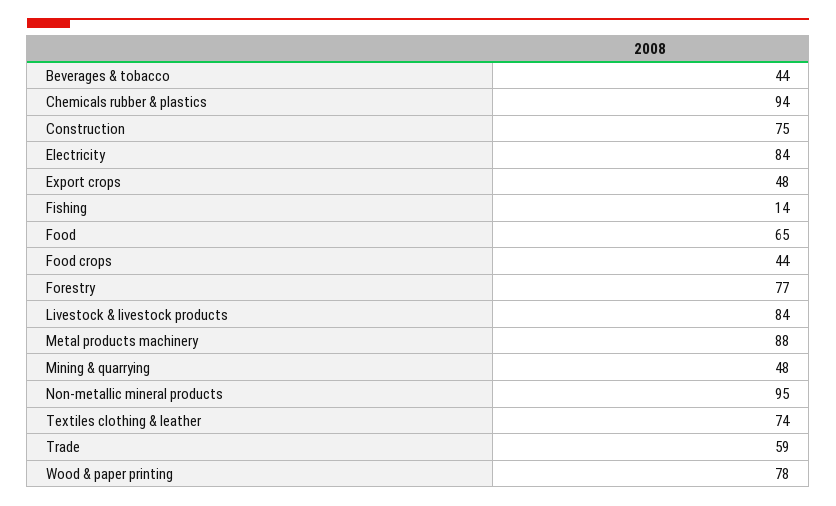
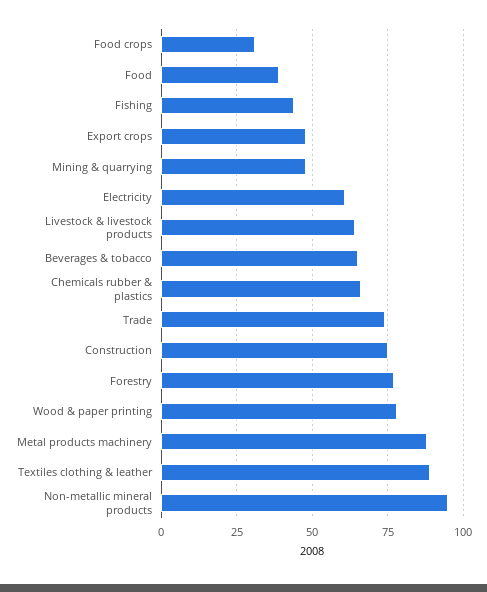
  {
-   "Beverages & tobacco": 44,
+   "Beverages & tobacco": 65,
-   "Chemicals rubber & plastics": 94,
+   "Chemicals rubber & plastics": 65,
    "Construction": 75,
-   "Electricity": 84,
+   "Electricity": 60,
    "Export crops": 48,
-   "Fishing": 14,
+   "Fishing": 45,
-   "Food": 65,
+   "Food": 40,
-   "Food crops": 44,
+   "Food crops": 30,
    "Forestry": 77,
-   "Livestock & livestock products": 84,
+   "Livestock & livestock products": 65,
    "Metal products machinery": 88,
    "Mining & quarrying": 48,
    "Non-metallic mineral products": 95,
-   "Textiles clothing & leather": 74,
+   "Textiles clothing & leather": 90,
-   "Trade": 59,
+   "Trade": 75,
    "Wood & paper printing": 78
  }

